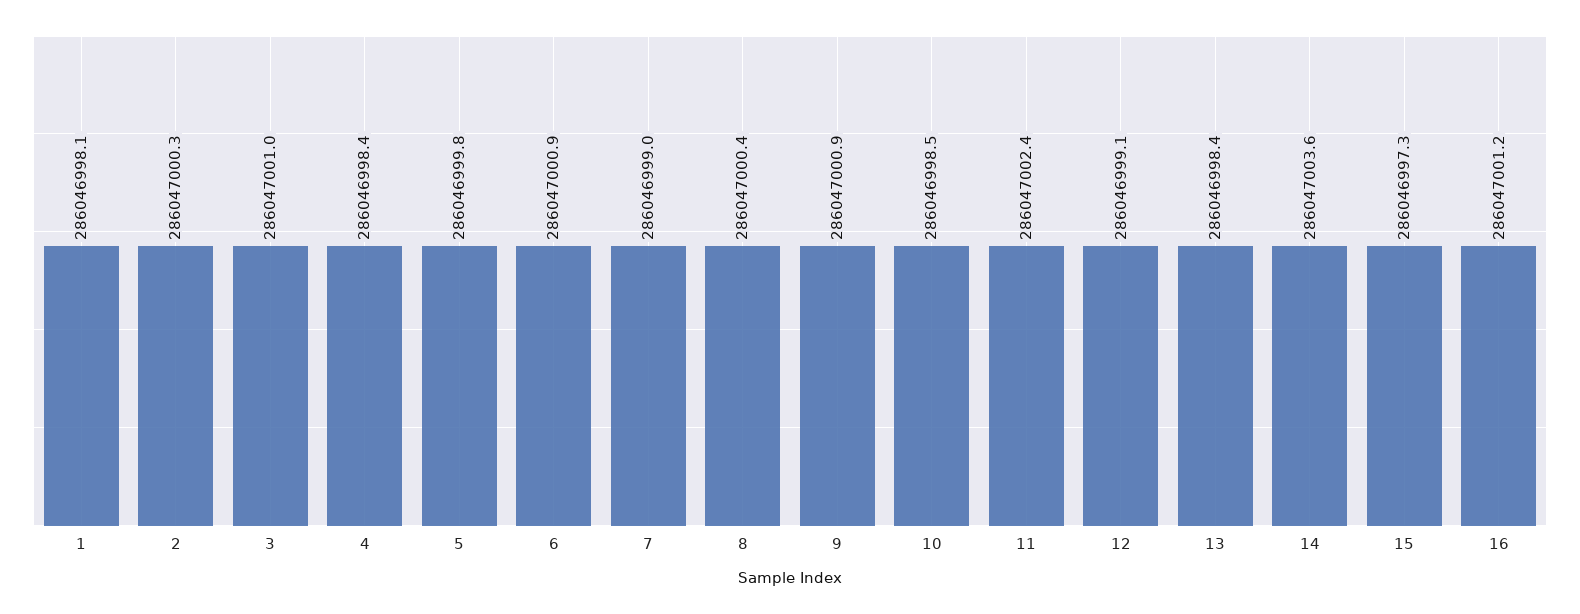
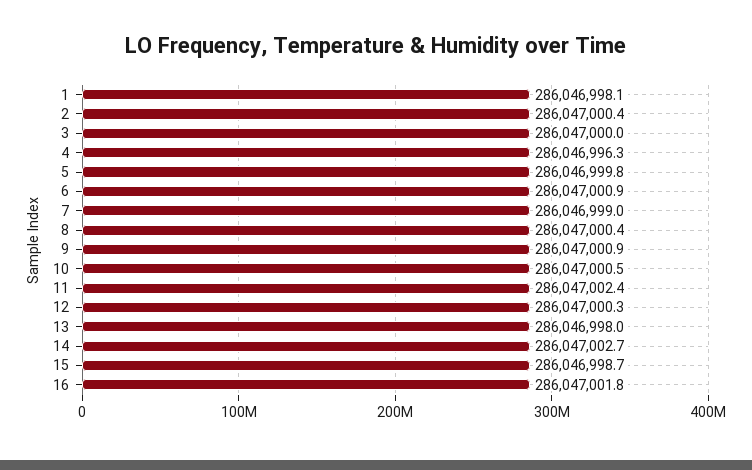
  {
    "1": 286046998.1,
-   "2": 286047000.3,
+   "2": 286047000.4,
-   "3": 286047001,
+   "3": 286047000,
-   "4": 286046998.4,
+   "4": 286046996.3,
    "5": 286046999.8,
    "6": 286047000.9,
    "7": 286046999,
    "8": 286047000.4,
    "9": 286047000.9,
-   "10": 286046998.5,
+   "10": 286047000.5,
    "11": 286047002.4,
-   "12": 286046999.1,
+   "12": 286047000.3,
-   "13": 286046998.4,
+   "13": 286046998,
-   "14": 286047003.6,
+   "14": 286047002.7,
-   "15": 286046997.3,
+   "15": 286046998.7,
-   "16": 286047001.2
+   "16": 286047001.8
  }

